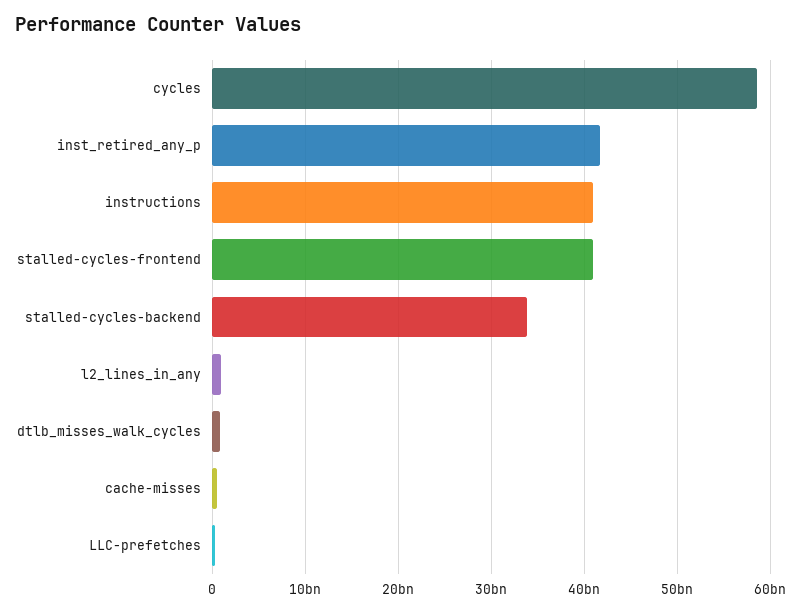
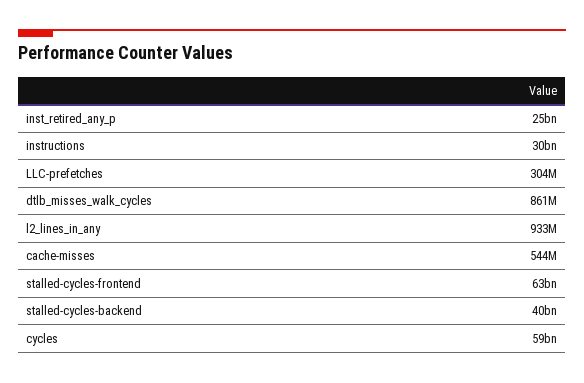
  {
    "cycles": 59000000000,
-   "inst_retired_any_p": 42000000000,
+   "inst_retired_any_p": 25000000000,
-   "instructions": 41000000000,
+   "instructions": 30000000000,
-   "stalled-cycles-frontend": 41000000000,
+   "stalled-cycles-frontend": 63000000000,
-   "stalled-cycles-backend": 34000000000,
+   "stalled-cycles-backend": 40000000000,
    "l2_lines_in_any": 933000000,
    "dtlb_misses_walk_cycles": 861000000,
    "cache-misses": 544000000,
    "LLC-prefetches": 304000000
  }

